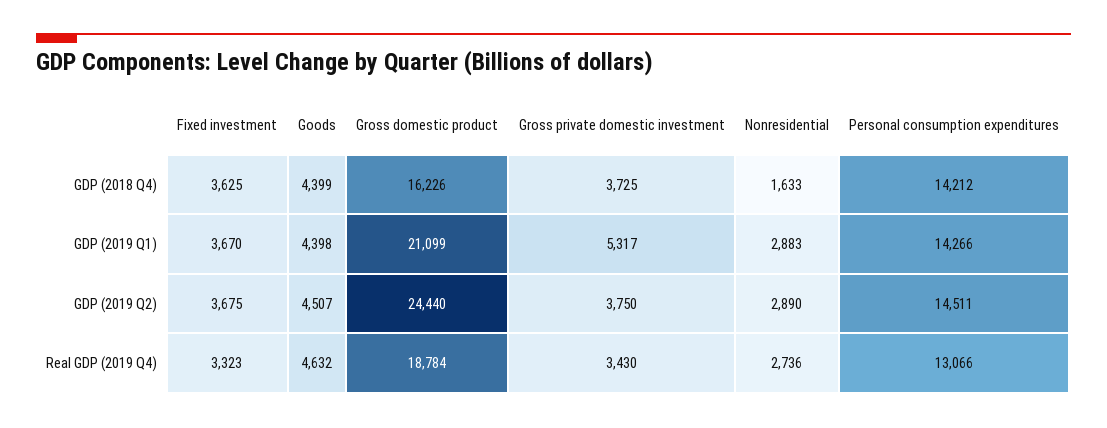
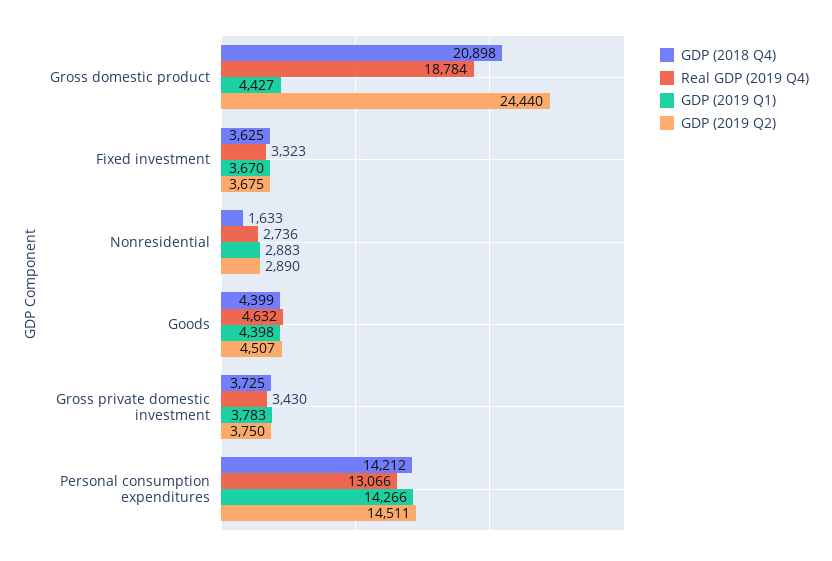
  {
    "GDP (2018 Q4)": {
      "Fixed investment": 3625,
      "Goods": 4399,
-     "Gross domestic product": 16226,
+     "Gross domestic product": 20898,
      "Gross private domestic investment": 3725,
      "Nonresidential": 1633,
      "Personal consumption expenditures": 14212
    },
    "GDP (2019 Q1)": {
      "Fixed investment": 3670,
      "Goods": 4398,
-     "Gross domestic product": 21099,
+     "Gross domestic product": 4427,
-     "Gross private domestic investment": 5317,
+     "Gross private domestic investment": 3783,
      "Nonresidential": 2883,
      "Personal consumption expenditures": 14266
    },
    "GDP (2019 Q2)": {
      "Fixed investment": 3675,
      "Goods": 4507,
      "Gross domestic product": 24440,
      "Gross private domestic investment": 3750,
      "Nonresidential": 2890,
      "Personal consumption expenditures": 14511
    },
    "Real GDP (2019 Q4)": {
      "Fixed investment": 3323,
      "Goods": 4632,
      "Gross domestic product": 18784,
      "Gross private domestic investment": 3430,
      "Nonresidential": 2736,
      "Personal consumption expenditures": 13066
    }
  }

